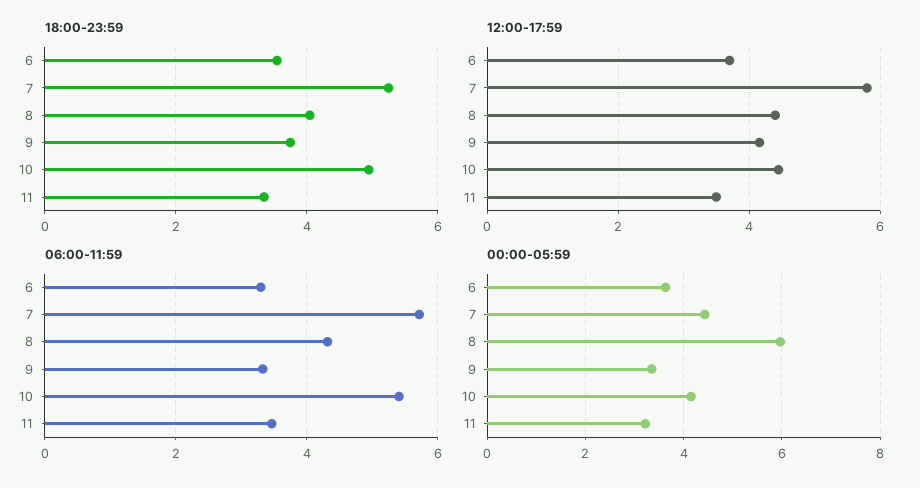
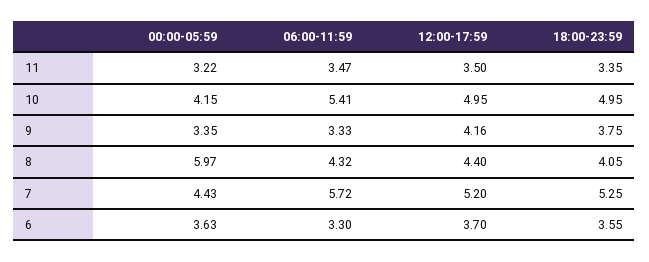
  {
    "18:00-23:59": {
      "6": 3.55,
      "7": 5.25,
      "8": 4.05,
      "9": 3.75,
      "10": 4.95,
      "11": 3.35
    },
    "12:00-17:59": {
      "6": 3.7,
-     "7": 5.8,
+     "7": 5.2,
      "8": 4.4,
      "9": 4.16,
-     "10": 4.4,
+     "10": 4.95,
      "11": 3.5
    },
    "06:00-11:59": {
      "6": 3.3,
      "7": 5.72,
      "8": 4.32,
      "9": 3.33,
      "10": 5.41,
      "11": 3.47
    },
    "00:00-05:59": {
      "6": 3.63,
      "7": 4.43,
      "8": 5.97,
      "9": 3.35,
      "10": 4.15,
      "11": 3.22
    }
  }

